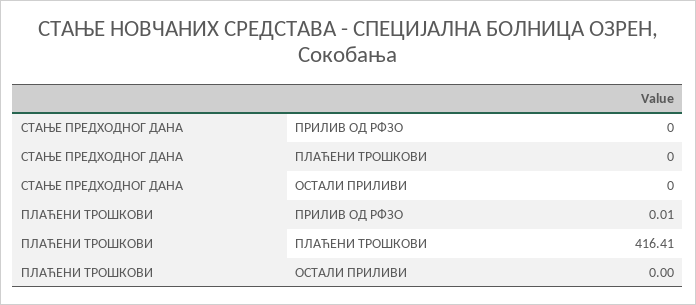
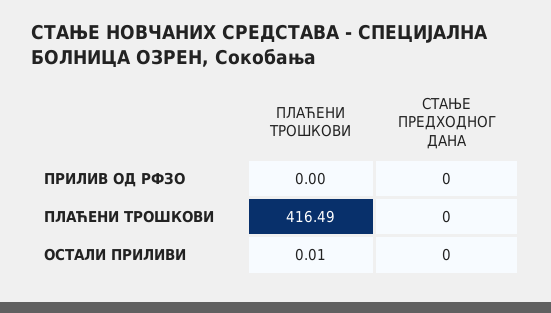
  {
    "СТАЊЕ ПРЕДХОДНОГ ДАНА": {
      "ПРИЛИВ ОД РФЗО": 0,
      "ПЛАЋЕНИ ТРОШКОВИ": 0,
      "ОСТАЛИ ПРИЛИВИ": 0
    },
    "ПЛАЋЕНИ ТРОШКОВИ": {
-     "ПРИЛИВ ОД РФЗО": 0.01,
+     "ПРИЛИВ ОД РФЗО": 0,
-     "ПЛАЋЕНИ ТРОШКОВИ": 416.41,
+     "ПЛАЋЕНИ ТРОШКОВИ": 416.49,
-     "ОСТАЛИ ПРИЛИВИ": 0
+     "ОСТАЛИ ПРИЛИВИ": 0.01
    }
  }

